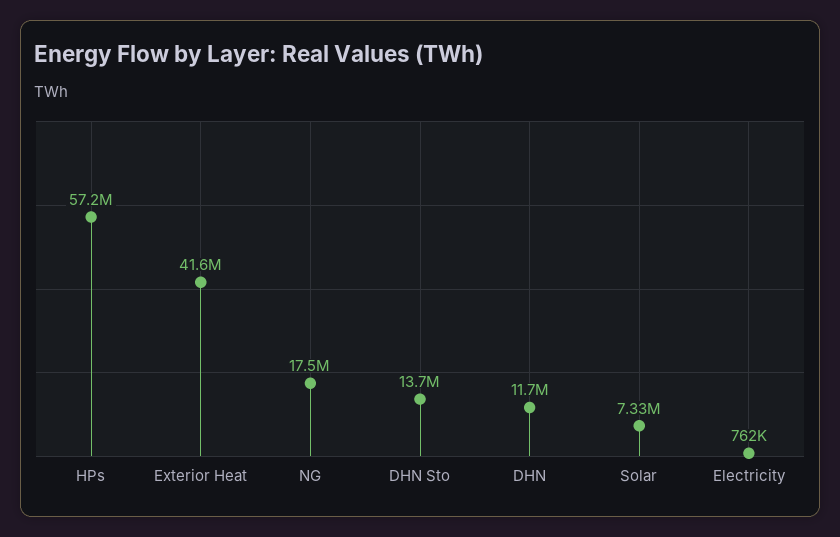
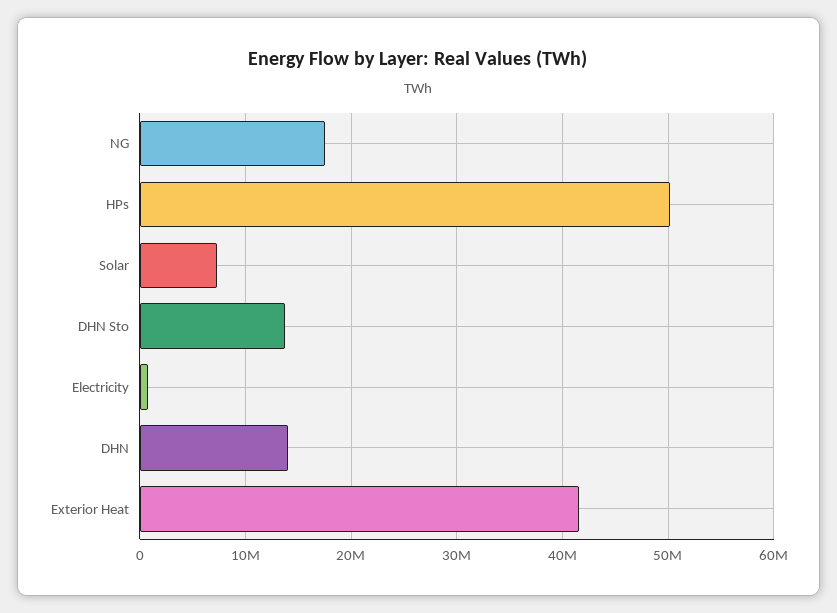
  {
-   "HPs": 57200000,
+   "HPs": 50000000,
    "Exterior Heat": 41600000,
    "NG": 17500000,
    "DHN Sto": 13700000,
-   "DHN": 11700000,
+   "DHN": 14000000,
    "Solar": 7330000,
    "Electricity": 762000
  }

